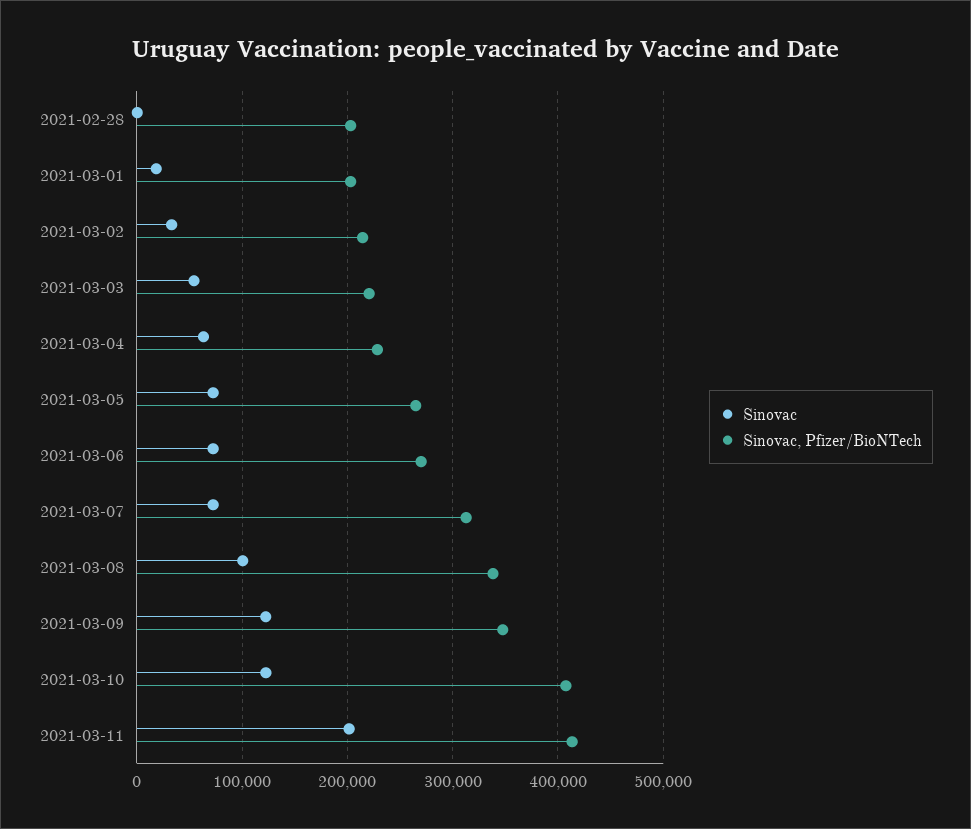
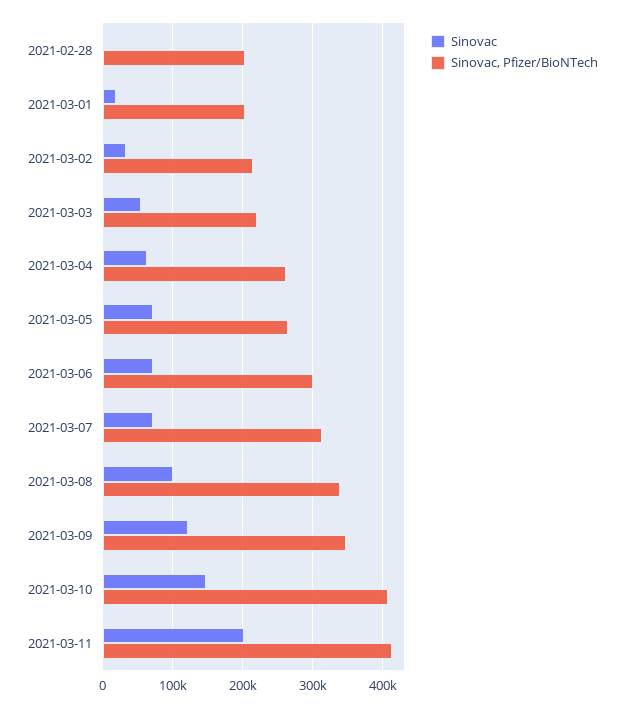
  {
    "Sinovac": {
      "2021-02-28": 0,
      "2021-03-01": 20000,
      "2021-03-02": 30000,
      "2021-03-03": 50000,
      "2021-03-04": 60000,
      "2021-03-05": 70000,
      "2021-03-06": 70000,
      "2021-03-07": 70000,
      "2021-03-08": 100000,
      "2021-03-09": 120000,
-     "2021-03-10": 120000,
+     "2021-03-10": 150000,
      "2021-03-11": 200000
    },
    "Sinovac, Pfizer/BioNTech": {
      "2021-02-28": 200000,
      "2021-03-01": 200000,
      "2021-03-02": 210000,
      "2021-03-03": 220000,
-     "2021-03-04": 230000,
+     "2021-03-04": 260000,
      "2021-03-05": 260000,
-     "2021-03-06": 270000,
+     "2021-03-06": 300000,
      "2021-03-07": 310000,
      "2021-03-08": 340000,
      "2021-03-09": 350000,
      "2021-03-10": 410000,
      "2021-03-11": 410000
    }
  }

